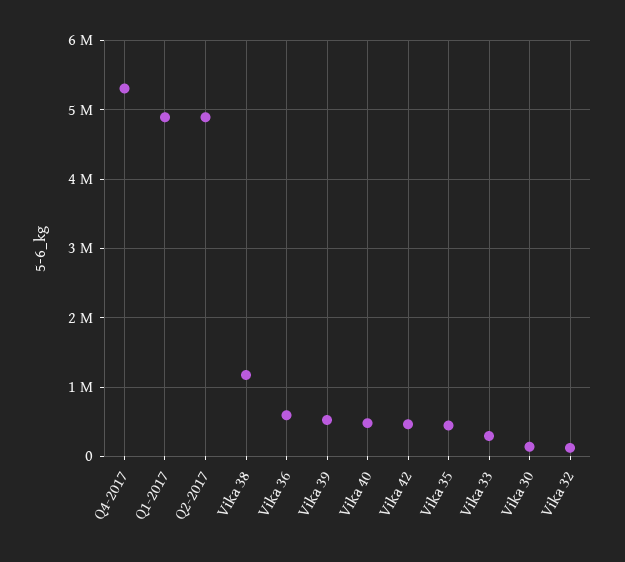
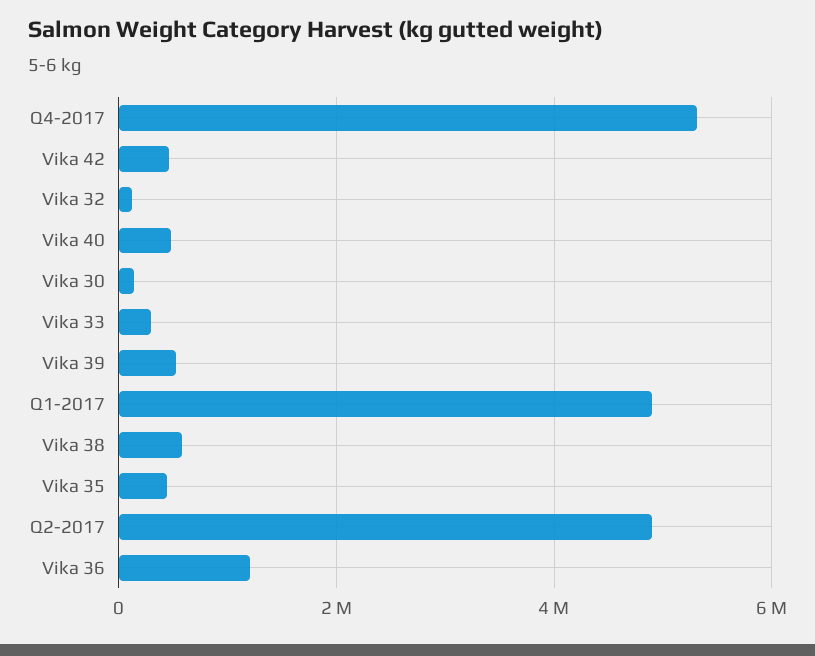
  {
    "Q4-2017": 5300000,
    "Q1-2017": 4900000,
    "Q2-2017": 4900000,
-   "Vika 38": 1200000,
+   "Vika 38": 600000,
-   "Vika 36": 600000,
+   "Vika 36": 1200000,
    "Vika 39": 500000,
    "Vika 40": 500000,
    "Vika 42": 500000,
    "Vika 35": 400000,
    "Vika 33": 300000,
    "Vika 30": 100000,
    "Vika 32": 100000
  }

